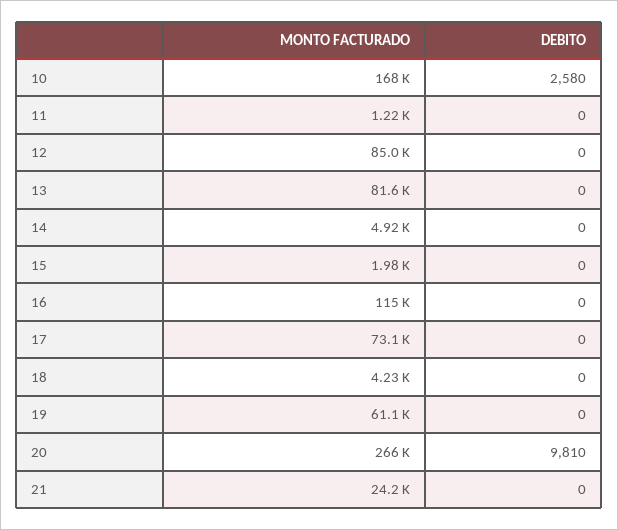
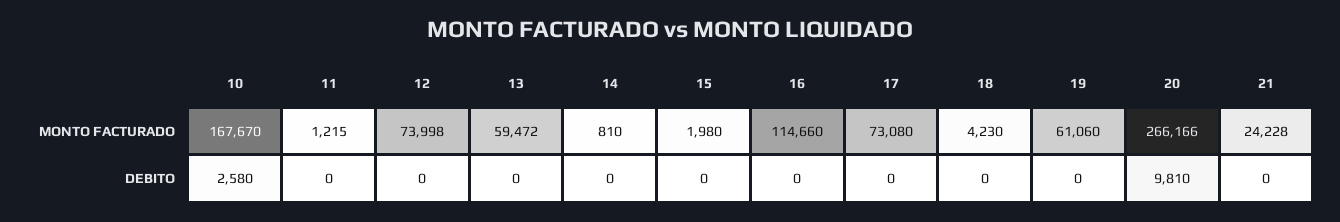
  {
    "MONTO FACTURADO": {
      "10": 167670,
      "11": 1215,
-     "12": 85000,
+     "12": 73998,
-     "13": 81600,
+     "13": 59472,
-     "14": 4920,
+     "14": 810,
      "15": 1980,
      "16": 114660,
      "17": 73080,
      "18": 4230,
      "19": 61060,
      "20": 266166,
      "21": 24228
    },
    "DEBITO": {
      "10": 2580,
      "11": 0,
      "12": 0,
      "13": 0,
      "14": 0,
      "15": 0,
      "16": 0,
      "17": 0,
      "18": 0,
      "19": 0,
      "20": 9810,
      "21": 0
    }
  }

